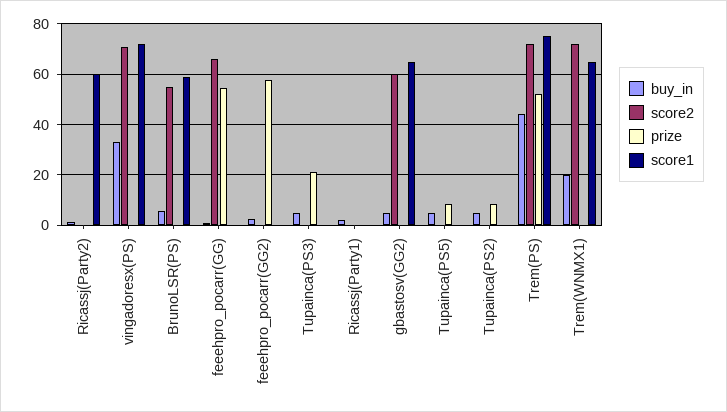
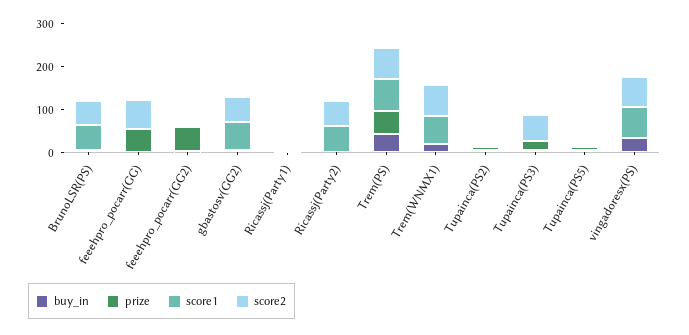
  {
    "buy_in": {
      "Ricassj(Party2)": 0,
      "vingadoresx(PS)": 32.5,
      "BrunoLSR(PS)": 5,
      "feeehpro_pocarr(GG)": 0,
      "feeehpro_pocarr(GG2)": 2.5,
      "Tupainca(PS3)": 5,
      "Ricassj(Party1)": 2.5,
      "gbastosv(GG2)": 5,
      "Tupainca(PS5)": 5,
      "Tupainca(PS2)": 5,
      "Trem(PS)": 45,
      "Trem(WNMX1)": 20
    },
    "score2": {
-     "Ricassj(Party2)": 0,
+     "Ricassj(Party2)": 60,
      "vingadoresx(PS)": 70,
      "BrunoLSR(PS)": 55,
      "feeehpro_pocarr(GG)": 65,
      "feeehpro_pocarr(GG2)": 0,
-     "Tupainca(PS3)": 0,
+     "Tupainca(PS3)": 60,
      "Ricassj(Party1)": 0,
      "gbastosv(GG2)": 60,
      "Tupainca(PS5)": 0,
      "Tupainca(PS2)": 0,
      "Trem(PS)": 72.5,
      "Trem(WNMX1)": 72.5
    },
    "prize": {
      "Ricassj(Party2)": 0,
      "vingadoresx(PS)": 0,
      "BrunoLSR(PS)": 0,
      "feeehpro_pocarr(GG)": 55,
      "feeehpro_pocarr(GG2)": 57.5,
      "Tupainca(PS3)": 22.5,
      "Ricassj(Party1)": 0,
      "gbastosv(GG2)": 0,
      "Tupainca(PS5)": 7.5,
      "Tupainca(PS2)": 7.5,
      "Trem(PS)": 52.5,
      "Trem(WNMX1)": 0
    },
    "score1": {
      "Ricassj(Party2)": 60,
      "vingadoresx(PS)": 72.5,
      "BrunoLSR(PS)": 60,
      "feeehpro_pocarr(GG)": 0,
      "feeehpro_pocarr(GG2)": 0,
      "Tupainca(PS3)": 0,
      "Ricassj(Party1)": 0,
      "gbastosv(GG2)": 65,
      "Tupainca(PS5)": 0,
      "Tupainca(PS2)": 0,
      "Trem(PS)": 75,
      "Trem(WNMX1)": 65
    }
  }

